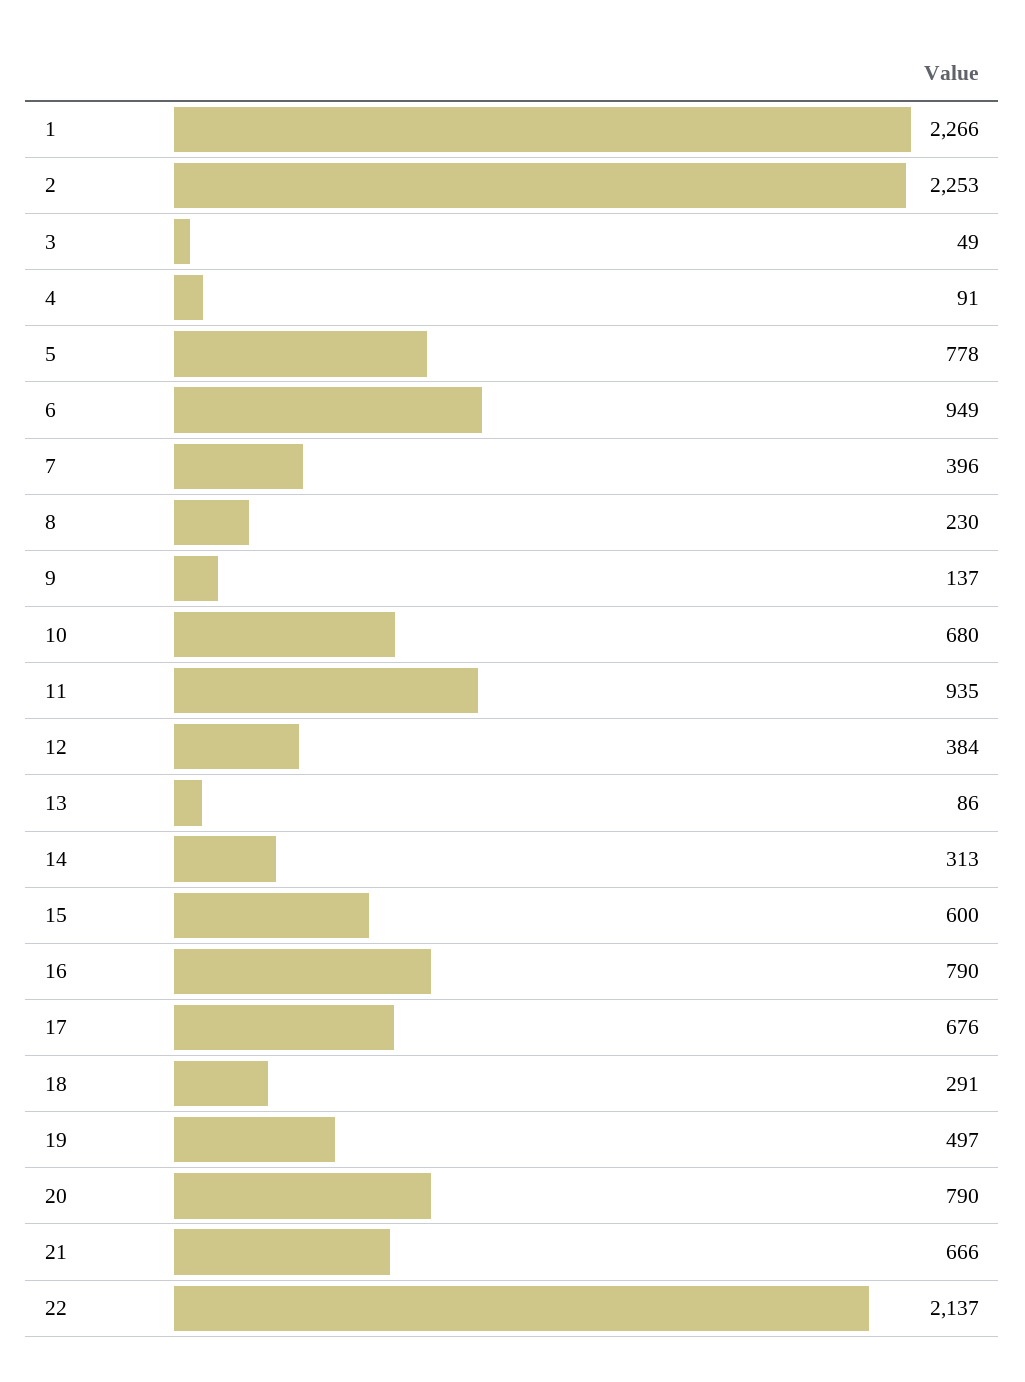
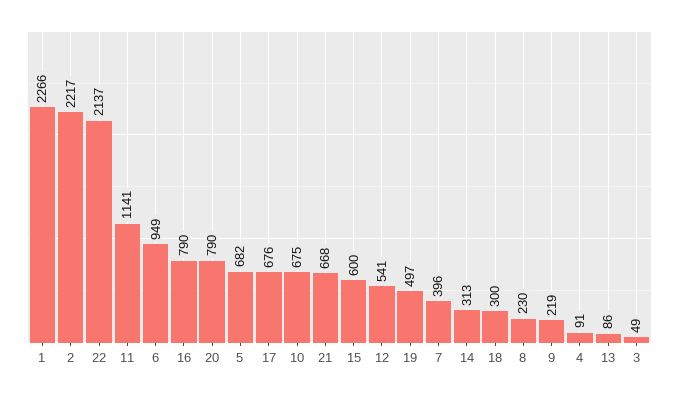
  {
    "1": 2266,
-   "2": 2253,
+   "2": 2217,
    "3": 49,
    "4": 91,
-   "5": 778,
+   "5": 682,
    "6": 949,
    "7": 396,
    "8": 230,
-   "9": 137,
+   "9": 219,
-   "10": 680,
+   "10": 675,
-   "11": 935,
+   "11": 1141,
-   "12": 384,
+   "12": 541,
    "13": 86,
    "14": 313,
    "15": 600,
    "16": 790,
    "17": 676,
-   "18": 291,
+   "18": 300,
    "19": 497,
    "20": 790,
-   "21": 666,
+   "21": 668,
    "22": 2137
  }

